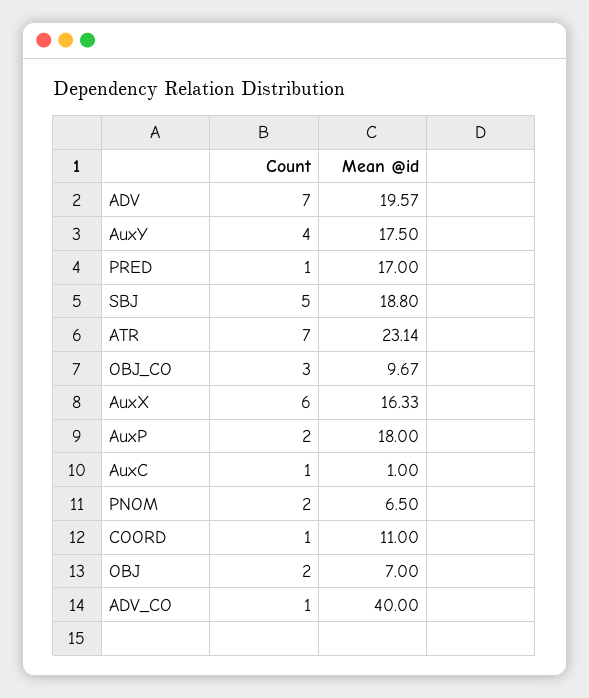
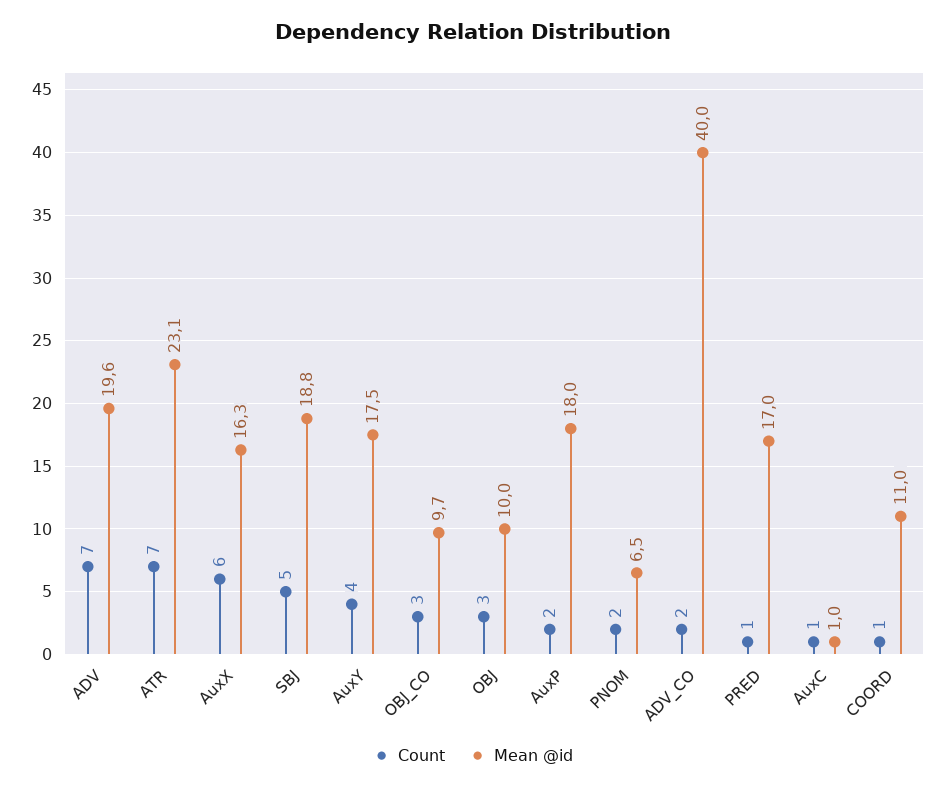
  {
    "Count": {
      "ADV": 7,
      "AuxY": 4,
      "PRED": 1,
      "SBJ": 5,
      "ATR": 7,
      "OBJ_CO": 3,
      "AuxX": 6,
      "AuxP": 2,
      "AuxC": 1,
      "PNOM": 2,
      "COORD": 1,
-     "OBJ": 2,
+     "OBJ": 3,
-     "ADV_CO": 1
+     "ADV_CO": 2
    },
    "Mean @id": {
      "ADV": 19.57,
      "AuxY": 17.5,
      "PRED": 17,
      "SBJ": 18.8,
      "ATR": 23.14,
      "OBJ_CO": 9.67,
      "AuxX": 16.33,
      "AuxP": 18,
      "AuxC": 1,
      "PNOM": 6.5,
      "COORD": 11,
-     "OBJ": 7,
+     "OBJ": 10,
      "ADV_CO": 40
    }
  }

